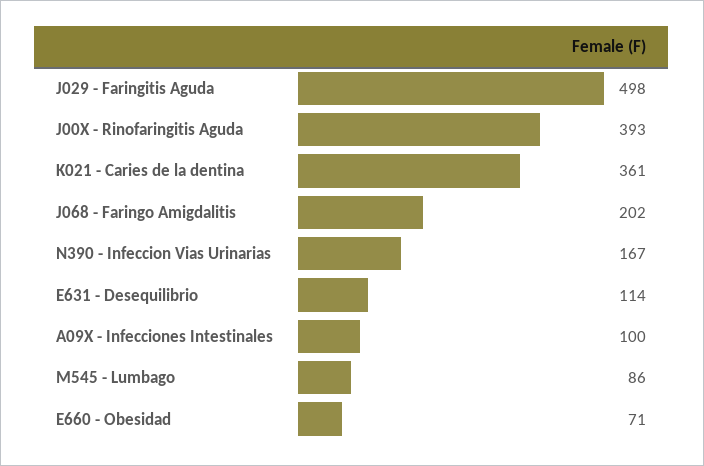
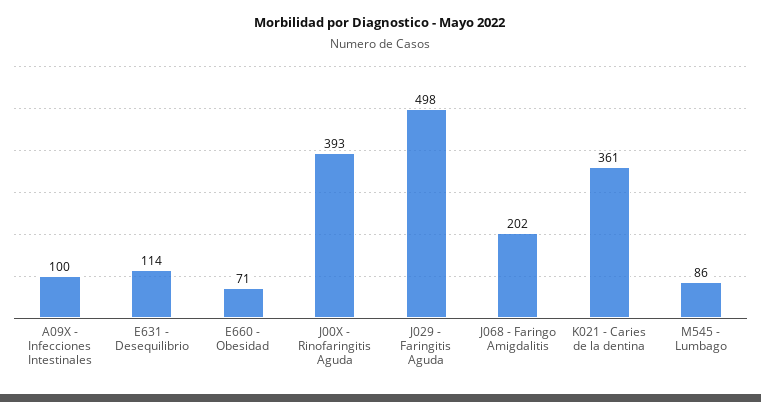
  {
    "J029 - Faringitis Aguda": 498,
    "J00X - Rinofaringitis Aguda": 393,
    "K021 - Caries de la dentina": 361,
    "J068 - Faringo Amigdalitis": 202,
-   "N390 - Infeccion Vias Urinarias": 167,
    "E631 - Desequilibrio": 114,
    "A09X - Infecciones Intestinales": 100,
    "M545 - Lumbago": 86,
    "E660 - Obesidad": 71
  }

